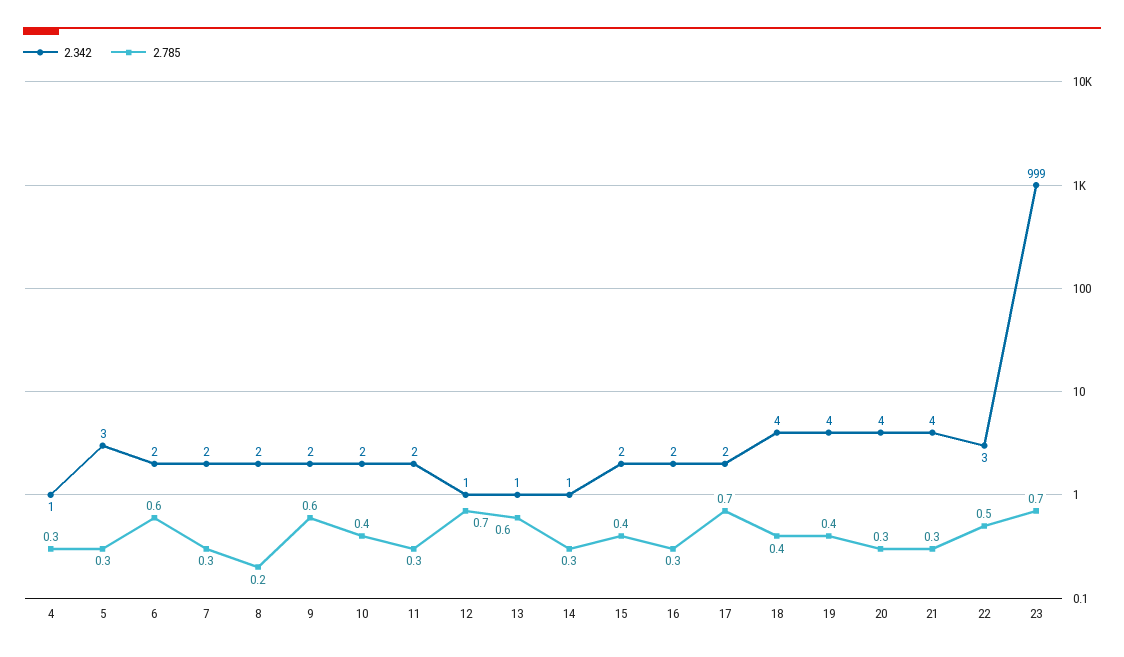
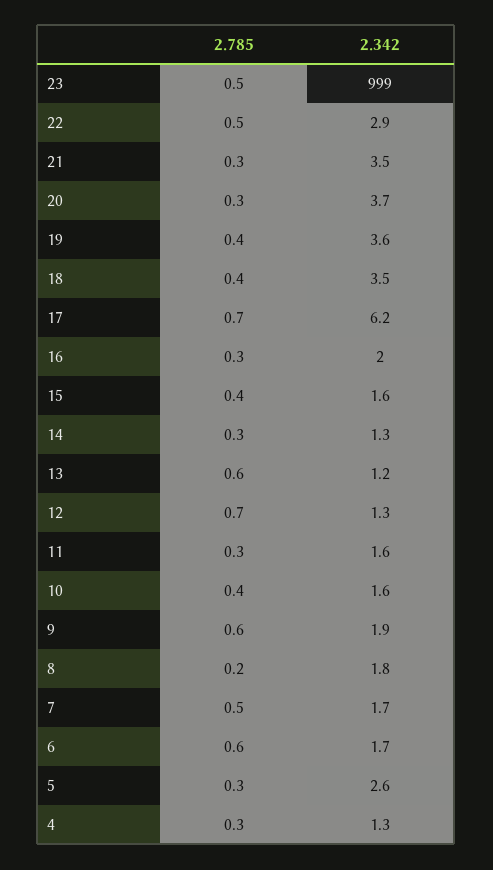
  {
    "2.342": {
      "4": 1.3,
      "5": 2.6,
      "6": 1.7,
      "7": 1.7,
      "8": 1.8,
      "9": 1.9,
      "10": 1.6,
      "11": 1.6,
      "12": 1.3,
      "13": 1.2,
      "14": 1.3,
      "15": 1.6,
      "16": 2,
-     "17": 2,
+     "17": 6.2,
      "18": 3.5,
      "19": 3.6,
      "20": 3.7,
      "21": 3.5,
      "22": 2.9,
      "23": 999
    },
    "2.785": {
      "4": 0.3,
      "5": 0.3,
      "6": 0.6,
-     "7": 0.3,
+     "7": 0.5,
      "8": 0.2,
      "9": 0.6,
      "10": 0.4,
      "11": 0.3,
      "12": 0.7,
      "13": 0.6,
      "14": 0.3,
      "15": 0.4,
      "16": 0.3,
      "17": 0.7,
      "18": 0.4,
      "19": 0.4,
      "20": 0.3,
      "21": 0.3,
      "22": 0.5,
-     "23": 0.7
+     "23": 0.5
    }
  }

